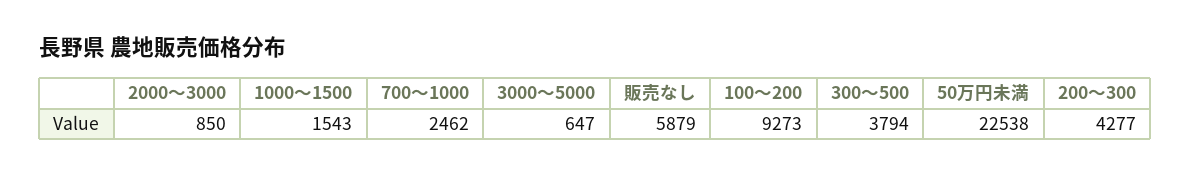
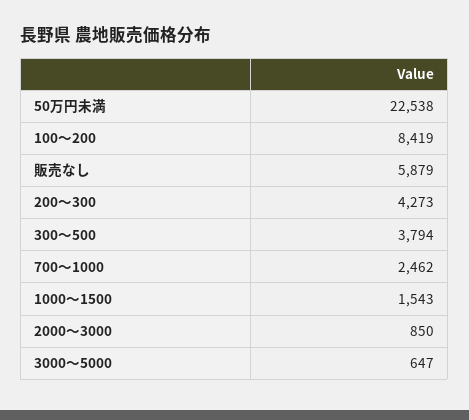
  {
    "2000～3000": 850,
    "1000～1500": 1543,
    "700～1000": 2462,
    "3000～5000": 647,
    "販売なし": 5879,
-   "100～200": 9273,
+   "100～200": 8419,
    "300～500": 3794,
    "50万円未満": 22538,
-   "200～300": 4277
+   "200～300": 4273
  }

